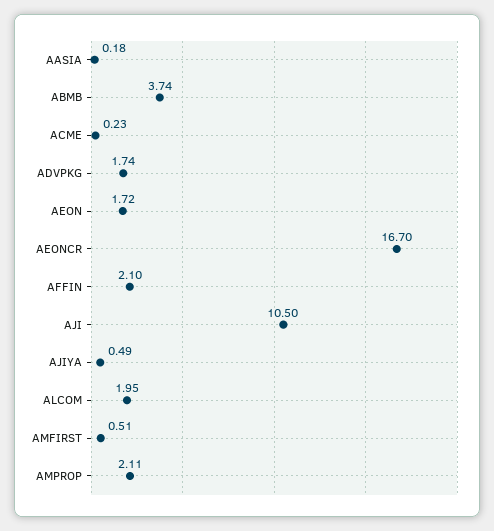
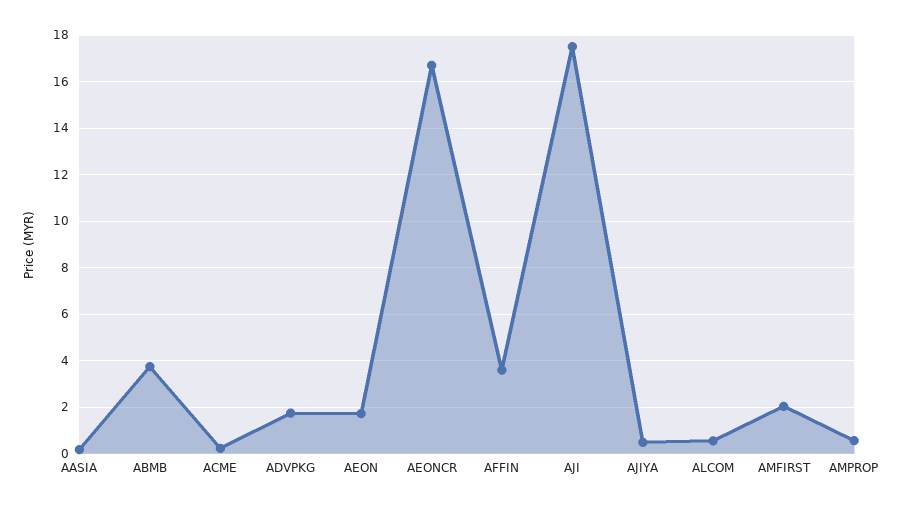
  {
    "AASIA": 0.18,
    "ABMB": 3.74,
    "ACME": 0.23,
    "ADVPKG": 1.74,
    "AEON": 1.72,
    "AEONCR": 16.7,
-   "AFFIN": 2.1,
+   "AFFIN": 3.5,
-   "AJI": 10.5,
+   "AJI": 17.5,
    "AJIYA": 0.49,
-   "ALCOM": 1.95,
+   "ALCOM": 0.5,
-   "AMFIRST": 0.51,
+   "AMFIRST": 2,
-   "AMPROP": 2.11
+   "AMPROP": 0.5
  }

